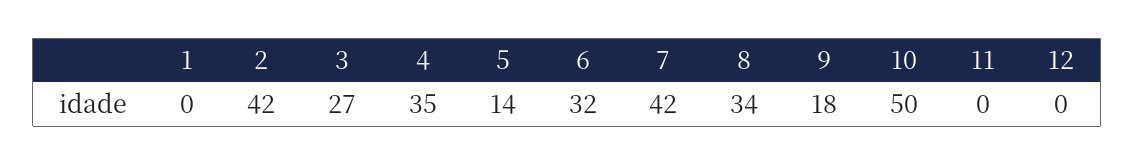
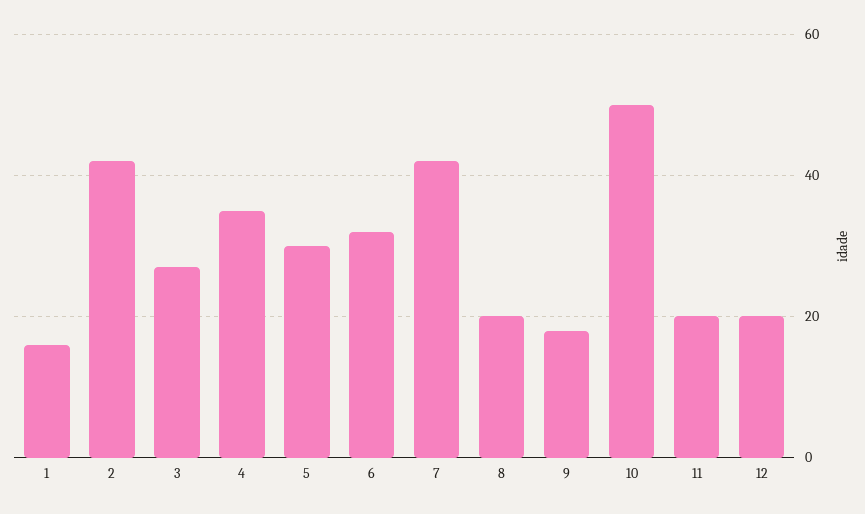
  {
-   "1": 0,
+   "1": 15,
    "2": 42,
    "3": 27,
    "4": 35,
-   "5": 14,
+   "5": 30,
    "6": 32,
    "7": 42,
-   "8": 34,
+   "8": 20,
    "9": 18,
    "10": 50,
-   "11": 0,
+   "11": 20,
-   "12": 0
+   "12": 20
  }

